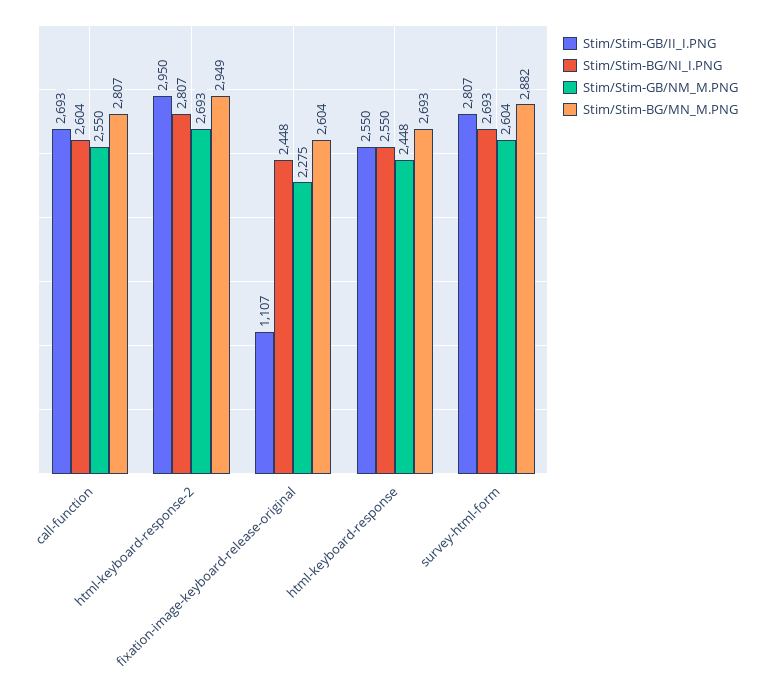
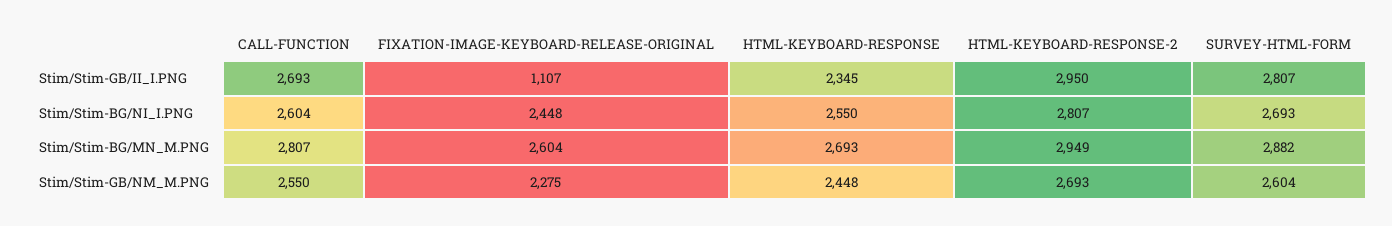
  {
    "Stim/Stim-GB/II_I.PNG": {
      "call-function": 2693,
      "html-keyboard-response-2": 2950,
      "fixation-image-keyboard-release-original": 1107,
-     "html-keyboard-response": 2550,
+     "html-keyboard-response": 2345,
      "survey-html-form": 2807
    },
    "Stim/Stim-BG/NI_I.PNG": {
      "call-function": 2604,
      "html-keyboard-response-2": 2807,
      "fixation-image-keyboard-release-original": 2448,
      "html-keyboard-response": 2550,
      "survey-html-form": 2693
    },
    "Stim/Stim-GB/NM_M.PNG": {
      "call-function": 2550,
      "html-keyboard-response-2": 2693,
      "fixation-image-keyboard-release-original": 2275,
      "html-keyboard-response": 2448,
      "survey-html-form": 2604
    },
    "Stim/Stim-BG/MN_M.PNG": {
      "call-function": 2807,
      "html-keyboard-response-2": 2949,
      "fixation-image-keyboard-release-original": 2604,
      "html-keyboard-response": 2693,
      "survey-html-form": 2882
    }
  }

